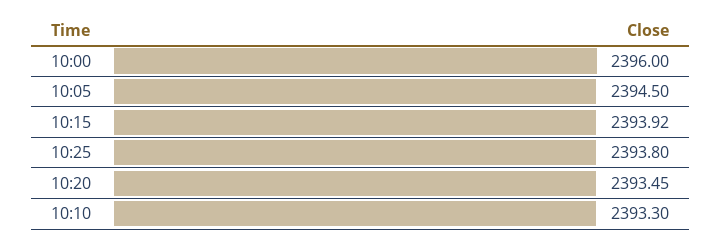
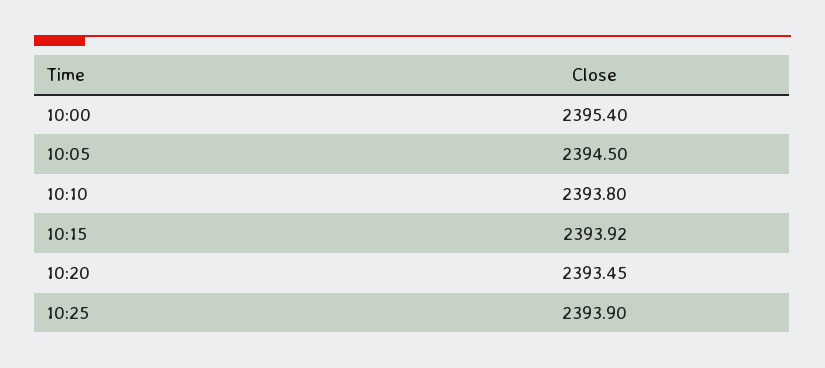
  {
-   "10:00": 2396,
+   "10:00": 2395.4,
    "10:05": 2394.5,
    "10:15": 2393.92,
-   "10:25": 2393.8,
+   "10:25": 2393.9,
    "10:20": 2393.45,
-   "10:10": 2393.3
+   "10:10": 2393.8
  }

